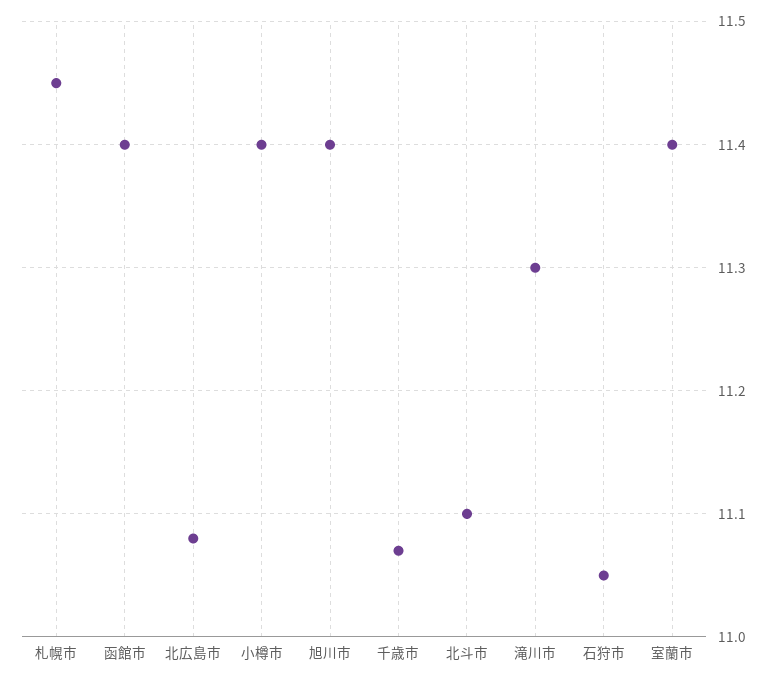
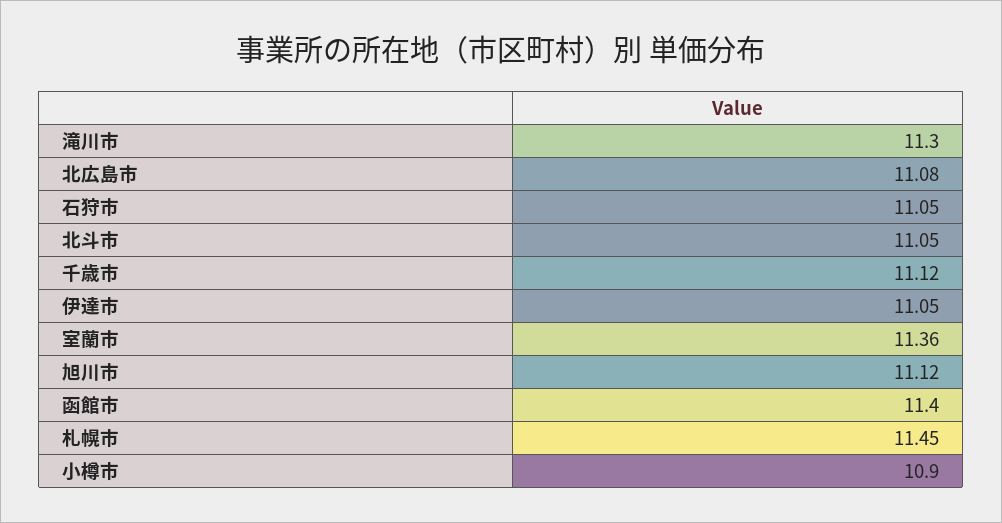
  {
    "札幌市": 11.45,
    "函館市": 11.4,
    "北広島市": 11.08,
-   "小樽市": 11.4,
+   "小樽市": 10.9,
-   "旭川市": 11.4,
+   "旭川市": 11.12,
-   "千歳市": 11.07,
+   "千歳市": 11.12,
-   "北斗市": 11.1,
+   "北斗市": 11.05,
    "滝川市": 11.3,
    "石狩市": 11.05,
-   "室蘭市": 11.4
+   "室蘭市": 11.36,
+   "伊達市": 11.05
  }

